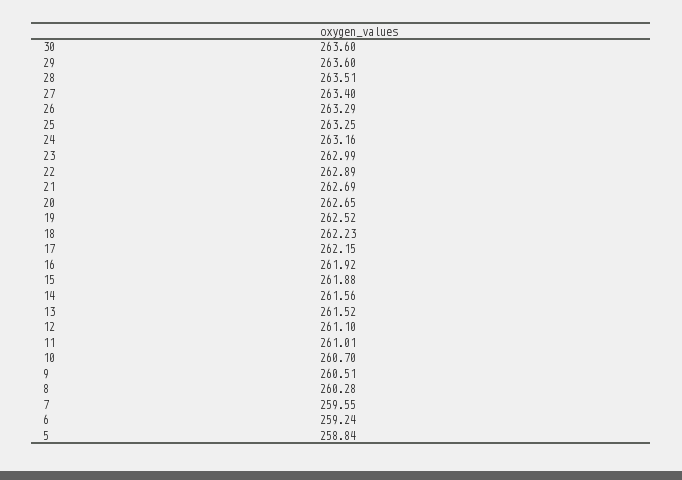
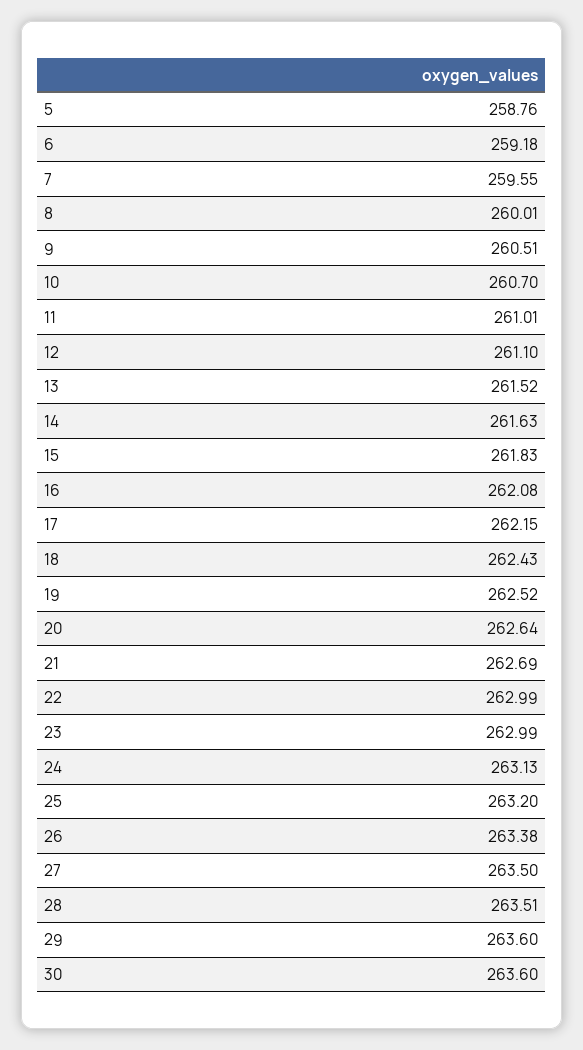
  {
    "30": 263.6,
    "29": 263.6,
    "28": 263.51,
-   "27": 263.4,
+   "27": 263.5,
-   "26": 263.29,
+   "26": 263.38,
-   "25": 263.25,
+   "25": 263.2,
-   "24": 263.16,
+   "24": 263.13,
    "23": 262.99,
-   "22": 262.89,
+   "22": 262.99,
    "21": 262.69,
-   "20": 262.65,
+   "20": 262.64,
    "19": 262.52,
-   "18": 262.23,
+   "18": 262.43,
    "17": 262.15,
-   "16": 261.92,
+   "16": 262.08,
-   "15": 261.88,
+   "15": 261.83,
-   "14": 261.56,
+   "14": 261.63,
    "13": 261.52,
    "12": 261.1,
    "11": 261.01,
    "10": 260.7,
    "9": 260.51,
-   "8": 260.28,
+   "8": 260.01,
    "7": 259.55,
-   "6": 259.24,
+   "6": 259.18,
-   "5": 258.84
+   "5": 258.76
  }

